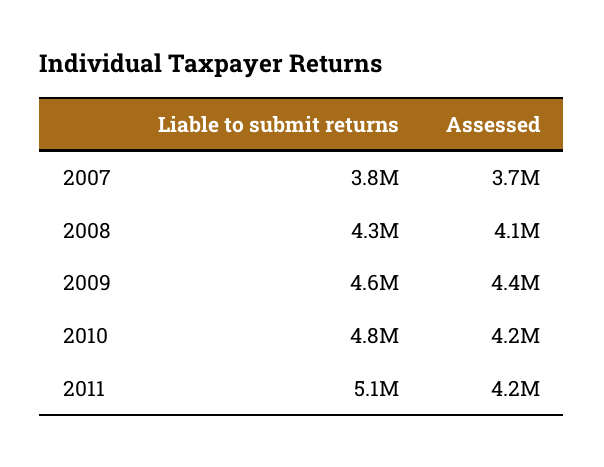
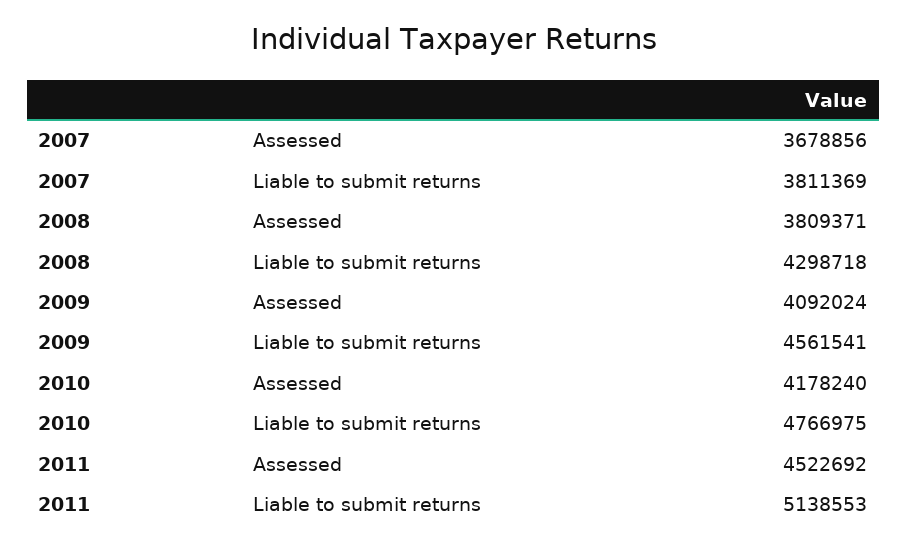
  {
    "Liable to submit returns": {
      "2007": 3811369,
      "2008": 4298718,
      "2009": 4561541,
      "2010": 4766975,
      "2011": 5138553
    },
    "Assessed": {
      "2007": 3678856,
-     "2008": 4100000,
+     "2008": 3809371,
-     "2009": 4400000,
+     "2009": 4092024,
      "2010": 4178240,
-     "2011": 4200000
+     "2011": 4522692
    }
  }

